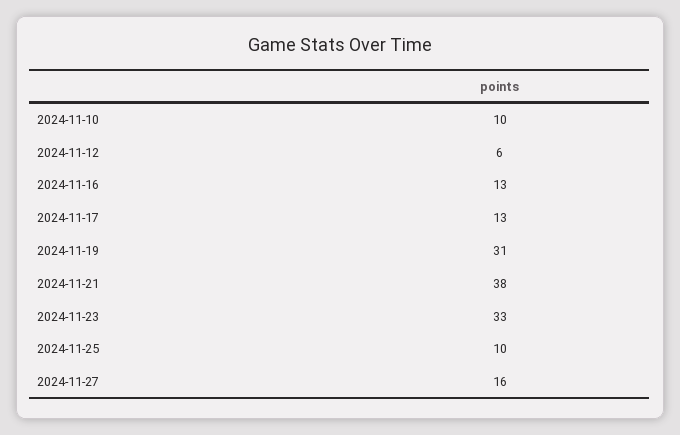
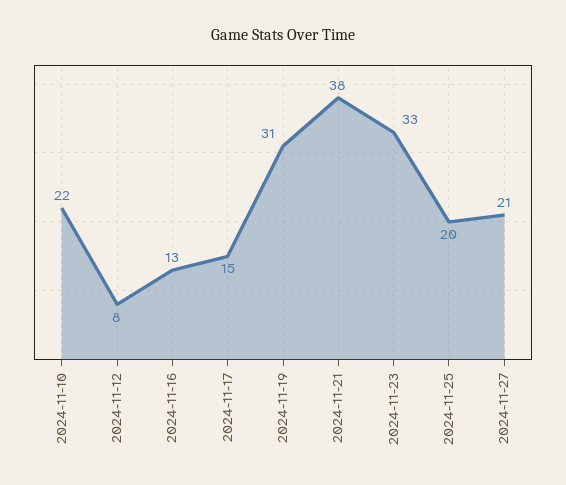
  {
-   "2024-11-10": 10,
+   "2024-11-10": 22,
-   "2024-11-12": 6,
+   "2024-11-12": 8,
    "2024-11-16": 13,
-   "2024-11-17": 13,
+   "2024-11-17": 15,
    "2024-11-19": 31,
    "2024-11-21": 38,
    "2024-11-23": 33,
-   "2024-11-25": 10,
+   "2024-11-25": 20,
-   "2024-11-27": 16
+   "2024-11-27": 21
  }

